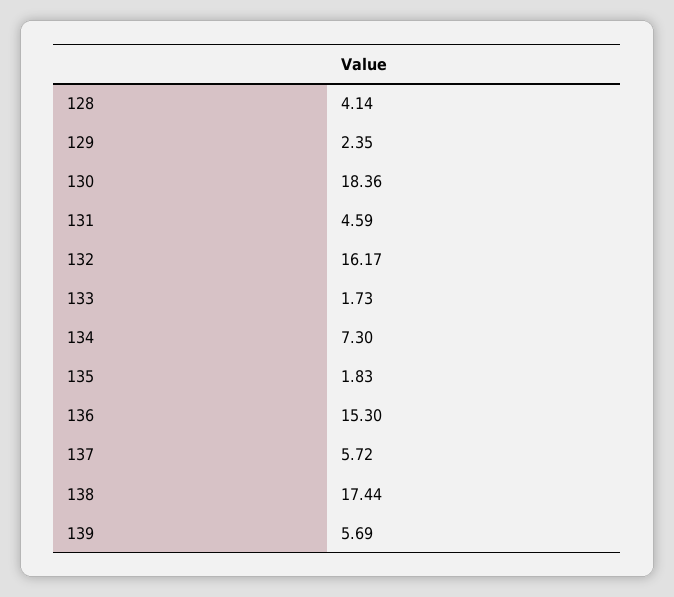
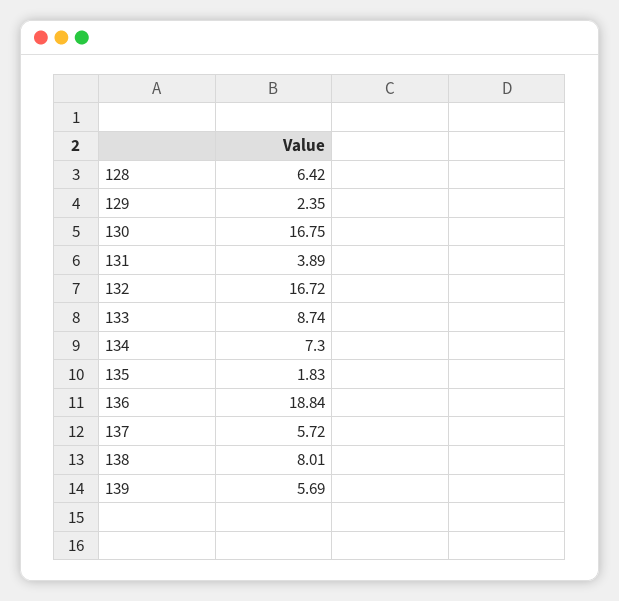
  {
-   "128": 4.14,
+   "128": 6.42,
    "129": 2.35,
-   "130": 18.36,
+   "130": 16.75,
-   "131": 4.59,
+   "131": 3.89,
-   "132": 16.17,
+   "132": 16.72,
-   "133": 1.73,
+   "133": 8.74,
    "134": 7.3,
    "135": 1.83,
-   "136": 15.3,
+   "136": 18.84,
    "137": 5.72,
-   "138": 17.44,
+   "138": 8.01,
    "139": 5.69
  }

